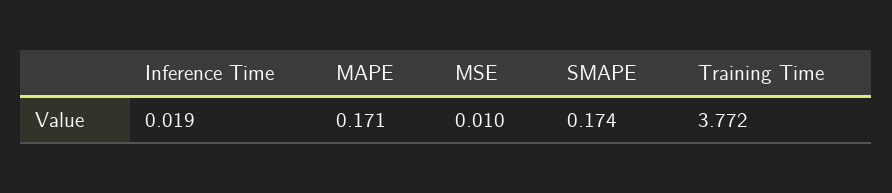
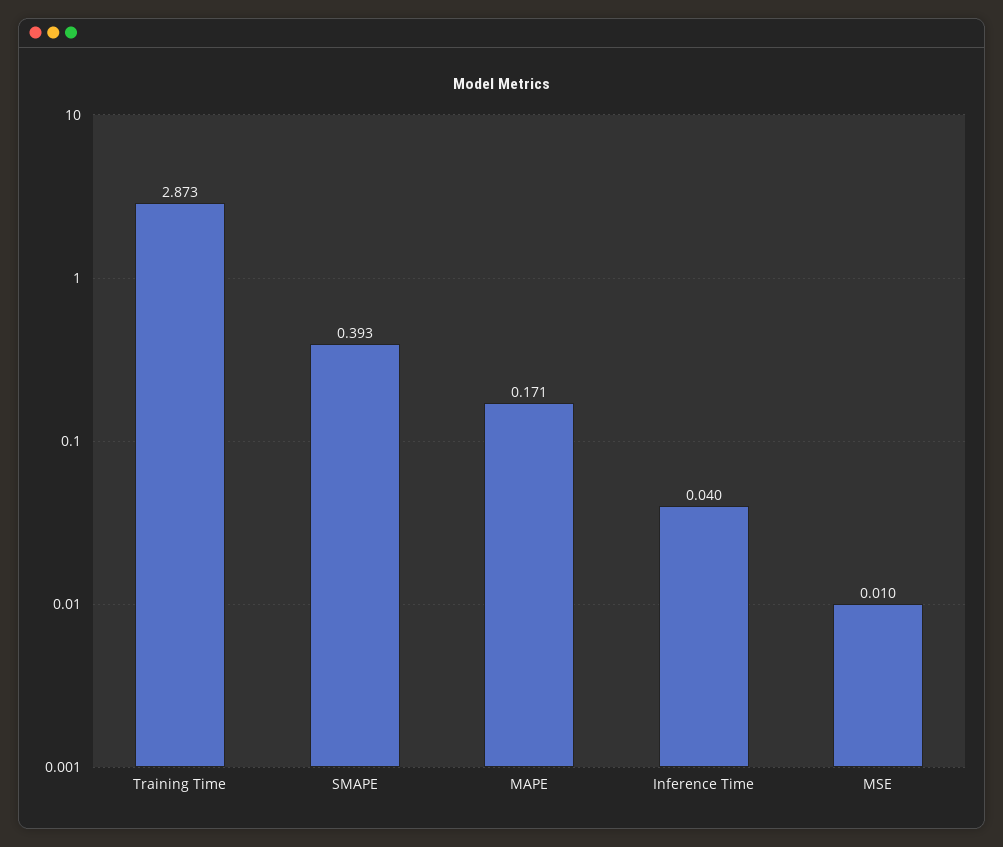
  {
-   "Inference Time": 0.019,
+   "Inference Time": 0.04,
    "MAPE": 0.171,
    "MSE": 0.01,
-   "SMAPE": 0.174,
+   "SMAPE": 0.393,
-   "Training Time": 3.772
+   "Training Time": 2.873
  }

